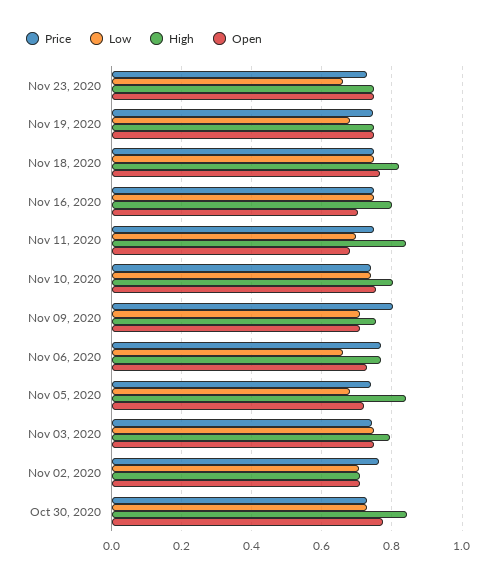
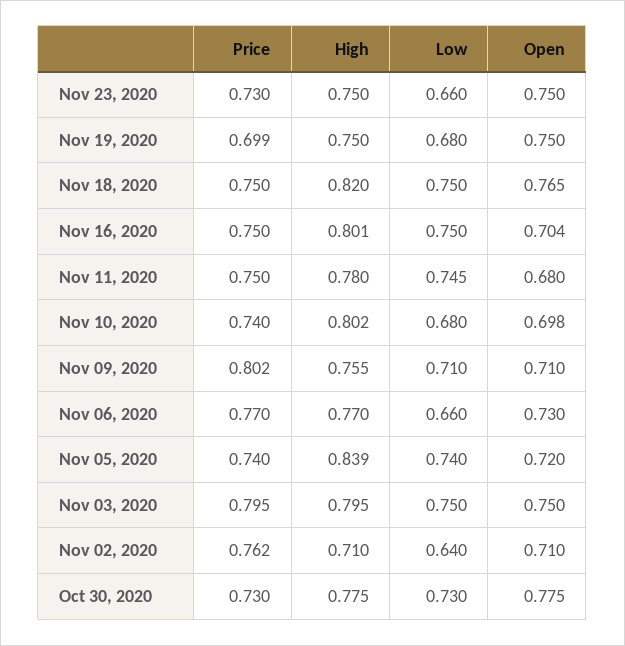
  {
    "Price": {
      "Nov 23, 2020": 0.73,
-     "Nov 19, 2020": 0.74,
+     "Nov 19, 2020": 0.699,
      "Nov 18, 2020": 0.75,
      "Nov 16, 2020": 0.75,
      "Nov 11, 2020": 0.75,
      "Nov 10, 2020": 0.74,
      "Nov 09, 2020": 0.802,
      "Nov 06, 2020": 0.77,
      "Nov 05, 2020": 0.74,
-     "Nov 03, 2020": 0.74,
+     "Nov 03, 2020": 0.795,
      "Nov 02, 2020": 0.762,
      "Oct 30, 2020": 0.73
    },
    "Low": {
      "Nov 23, 2020": 0.66,
      "Nov 19, 2020": 0.68,
      "Nov 18, 2020": 0.75,
      "Nov 16, 2020": 0.75,
-     "Nov 11, 2020": 0.7,
+     "Nov 11, 2020": 0.745,
-     "Nov 10, 2020": 0.74,
+     "Nov 10, 2020": 0.68,
      "Nov 09, 2020": 0.71,
      "Nov 06, 2020": 0.66,
-     "Nov 05, 2020": 0.68,
+     "Nov 05, 2020": 0.74,
      "Nov 03, 2020": 0.75,
-     "Nov 02, 2020": 0.7,
+     "Nov 02, 2020": 0.64,
      "Oct 30, 2020": 0.73
    },
    "High": {
      "Nov 23, 2020": 0.75,
      "Nov 19, 2020": 0.75,
      "Nov 18, 2020": 0.82,
      "Nov 16, 2020": 0.801,
-     "Nov 11, 2020": 0.84,
+     "Nov 11, 2020": 0.78,
      "Nov 10, 2020": 0.802,
      "Nov 09, 2020": 0.755,
      "Nov 06, 2020": 0.77,
      "Nov 05, 2020": 0.839,
      "Nov 03, 2020": 0.795,
      "Nov 02, 2020": 0.71,
-     "Oct 30, 2020": 0.84
+     "Oct 30, 2020": 0.775
    },
    "Open": {
      "Nov 23, 2020": 0.75,
      "Nov 19, 2020": 0.75,
      "Nov 18, 2020": 0.765,
      "Nov 16, 2020": 0.704,
      "Nov 11, 2020": 0.68,
-     "Nov 10, 2020": 0.76,
+     "Nov 10, 2020": 0.698,
      "Nov 09, 2020": 0.71,
      "Nov 06, 2020": 0.73,
      "Nov 05, 2020": 0.72,
      "Nov 03, 2020": 0.75,
      "Nov 02, 2020": 0.71,
      "Oct 30, 2020": 0.775
    }
  }

